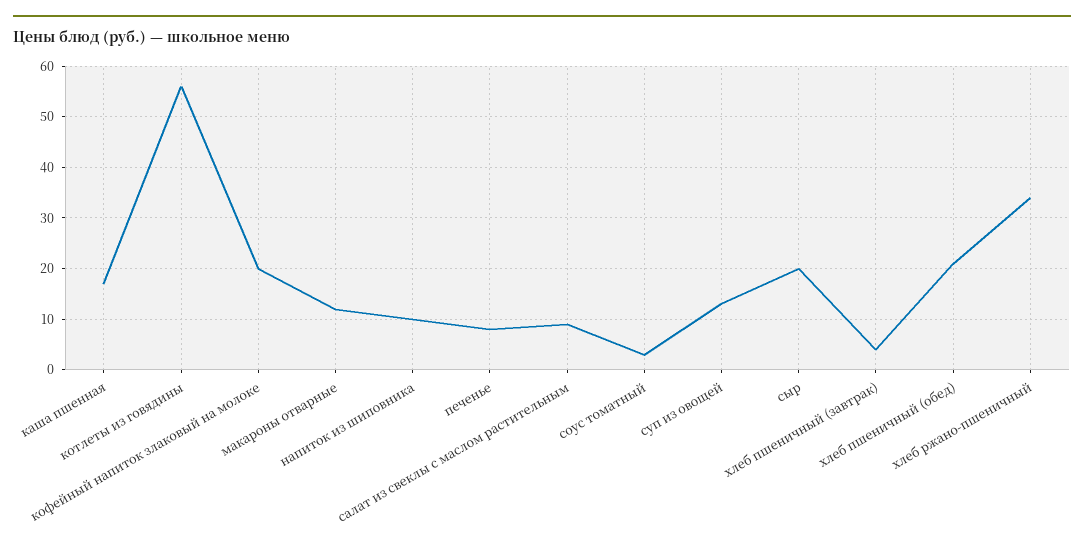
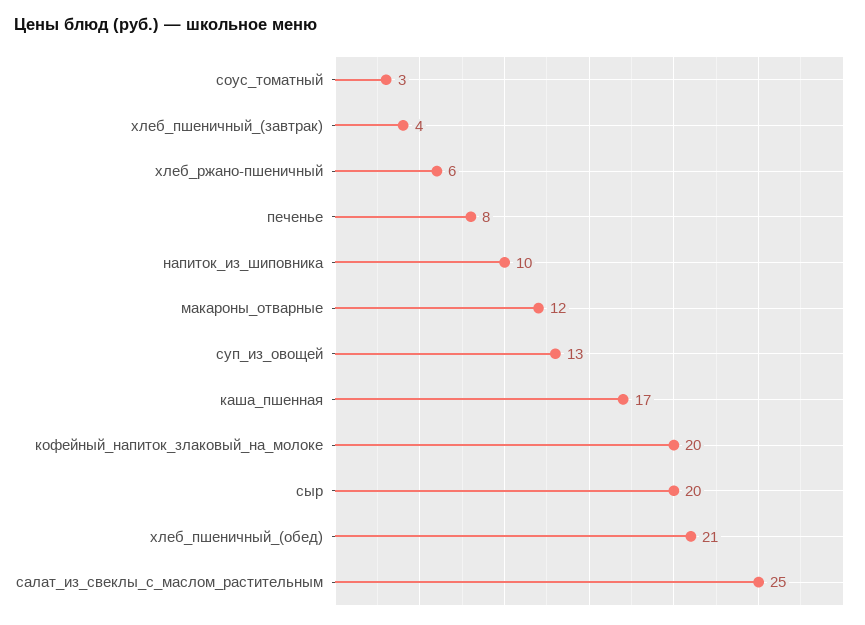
  {
    "каша пшенная": 17,
-   "котлеты из говядины": 55,
    "кофейный напиток злаковый на молоке": 20,
    "макароны отварные": 12,
    "напиток из шиповника": 10,
    "печенье": 8,
-   "салат из свеклы с маслом растительным": 10,
+   "салат из свеклы с маслом растительным": 25,
    "соус томатный": 3,
    "суп из овощей": 13,
    "сыр": 20,
    "хлеб пшеничный (завтрак)": 4,
    "хлеб пшеничный (обед)": 21,
-   "хлеб ржано-пшеничный": 35
+   "хлеб ржано-пшеничный": 6
  }

